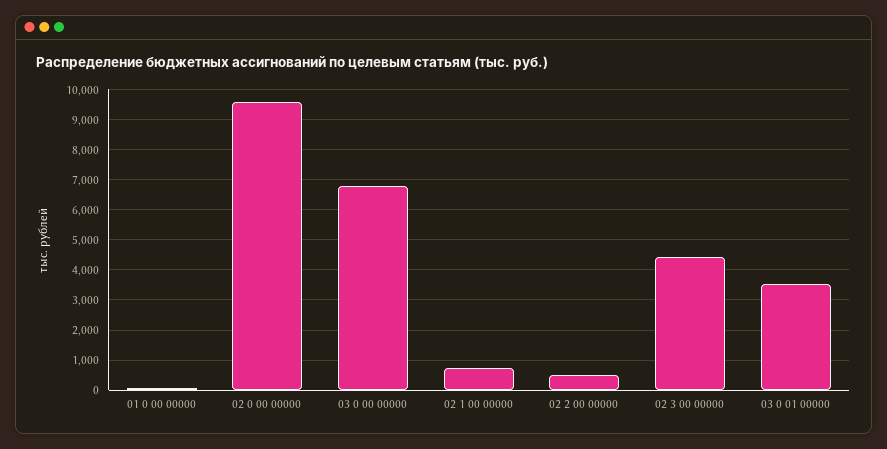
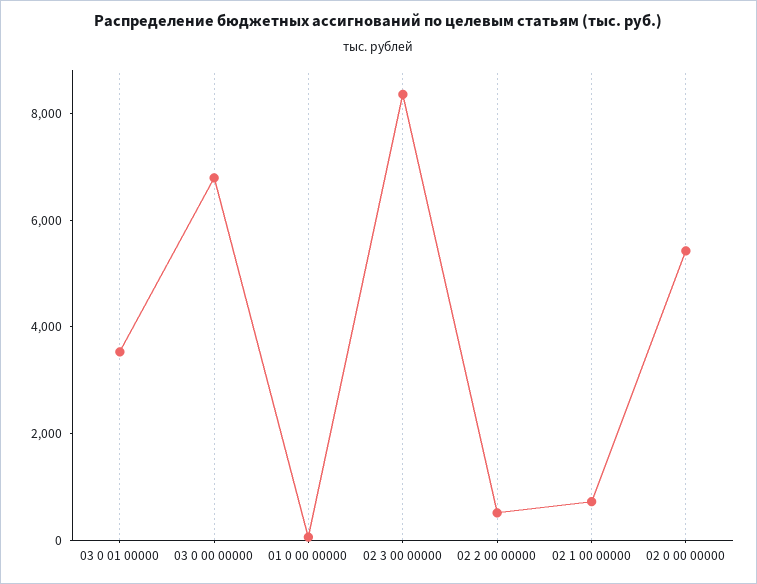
  {
    "01 0 00 00000": 0,
-   "02 0 00 00000": 9600,
+   "02 0 00 00000": 5500,
    "03 0 00 00000": 6800,
    "02 1 00 00000": 800,
    "02 2 00 00000": 600,
-   "02 3 00 00000": 4400,
+   "02 3 00 00000": 8500,
    "03 0 01 00000": 3600
  }

